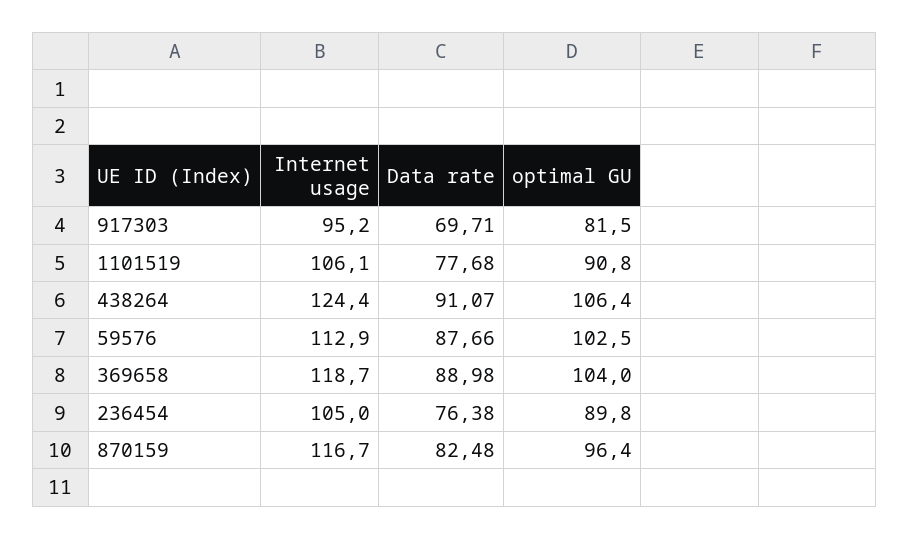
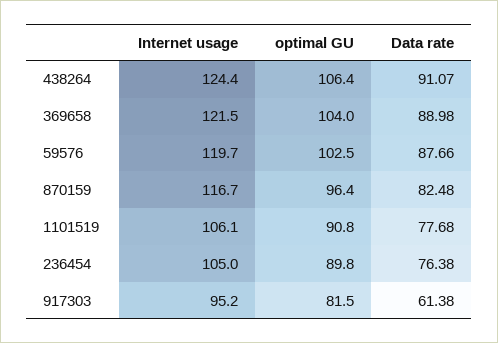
  {
    "Internet usage": {
      "917303": 95.2,
      "1101519": 106.1,
      "438264": 124.4,
-     "59576": 112.9,
+     "59576": 119.7,
-     "369658": 118.7,
+     "369658": 121.5,
      "236454": 105,
      "870159": 116.7
    },
    "Data rate": {
-     "917303": 69.71,
+     "917303": 61.38,
      "1101519": 77.68,
      "438264": 91.07,
      "59576": 87.66,
      "369658": 88.98,
      "236454": 76.38,
      "870159": 82.48
    },
    "optimal GU": {
      "917303": 81.5,
      "1101519": 90.8,
      "438264": 106.4,
      "59576": 102.5,
      "369658": 104,
      "236454": 89.8,
      "870159": 96.4
    }
  }

